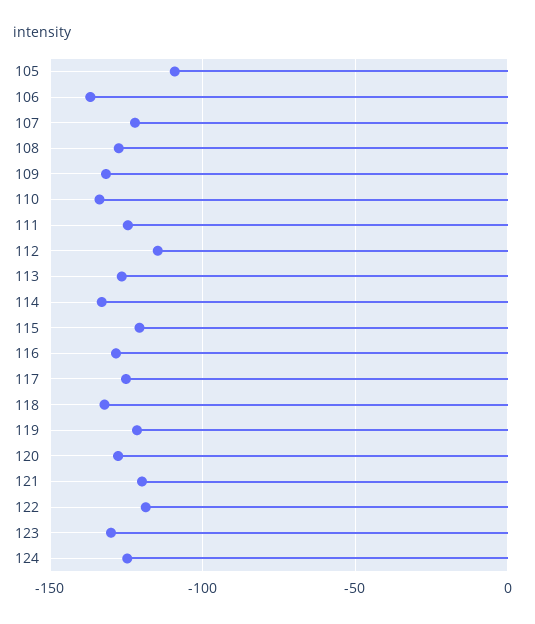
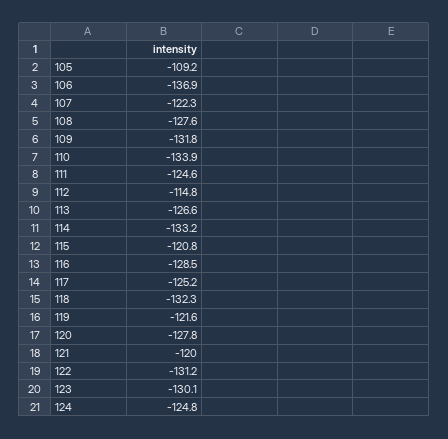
  {
    "105": -109.2,
    "106": -136.9,
    "107": -122.3,
    "108": -127.6,
    "109": -131.8,
    "110": -133.9,
    "111": -124.6,
    "112": -114.8,
    "113": -126.6,
    "114": -133.2,
    "115": -120.8,
    "116": -128.5,
    "117": -125.2,
    "118": -132.3,
    "119": -121.6,
    "120": -127.8,
    "121": -120,
-   "122": -120,
+   "122": -131.2,
    "123": -130.1,
    "124": -124.8
  }

